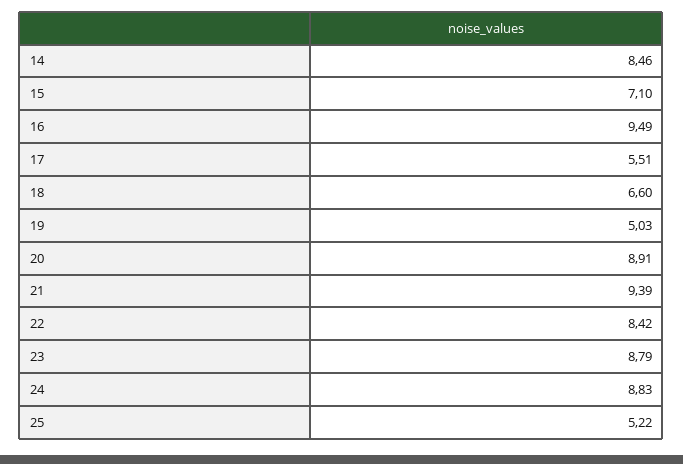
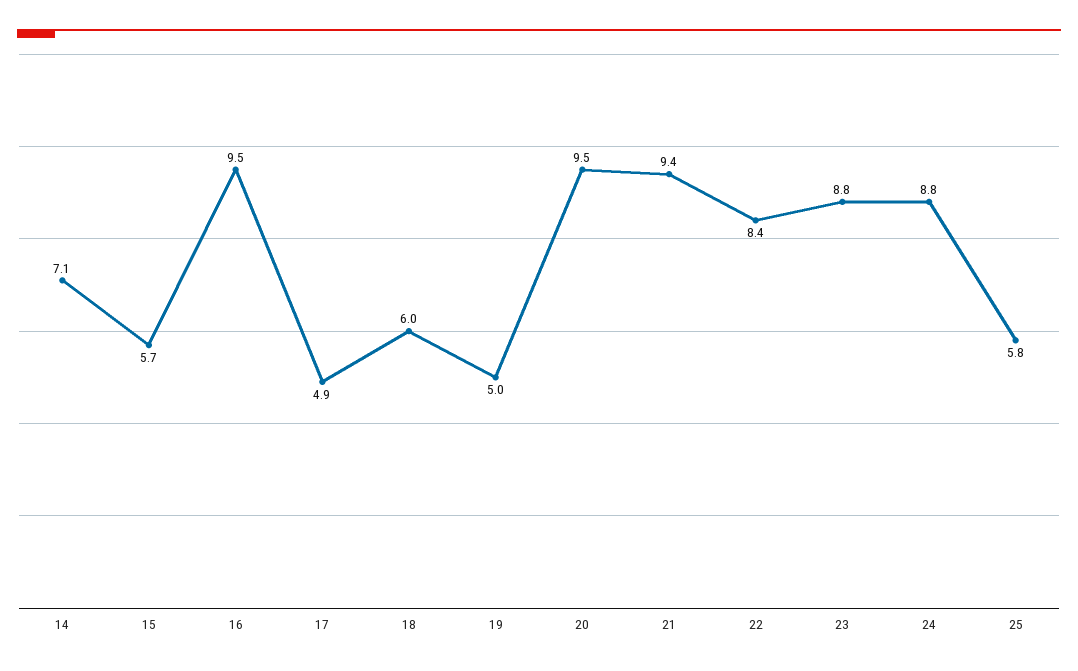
  {
-   "14": 8.46,
+   "14": 7.1,
-   "15": 7.1,
+   "15": 5.7,
    "16": 9.49,
-   "17": 5.51,
+   "17": 4.9,
-   "18": 6.6,
+   "18": 6,
    "19": 5.03,
-   "20": 8.91,
+   "20": 9.5,
    "21": 9.39,
    "22": 8.42,
    "23": 8.79,
    "24": 8.83,
-   "25": 5.22
+   "25": 5.8
  }

